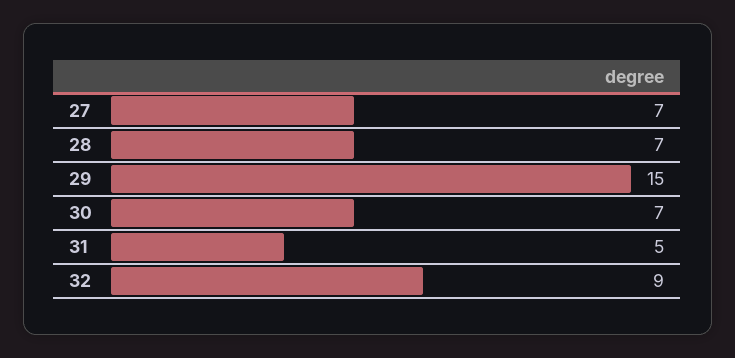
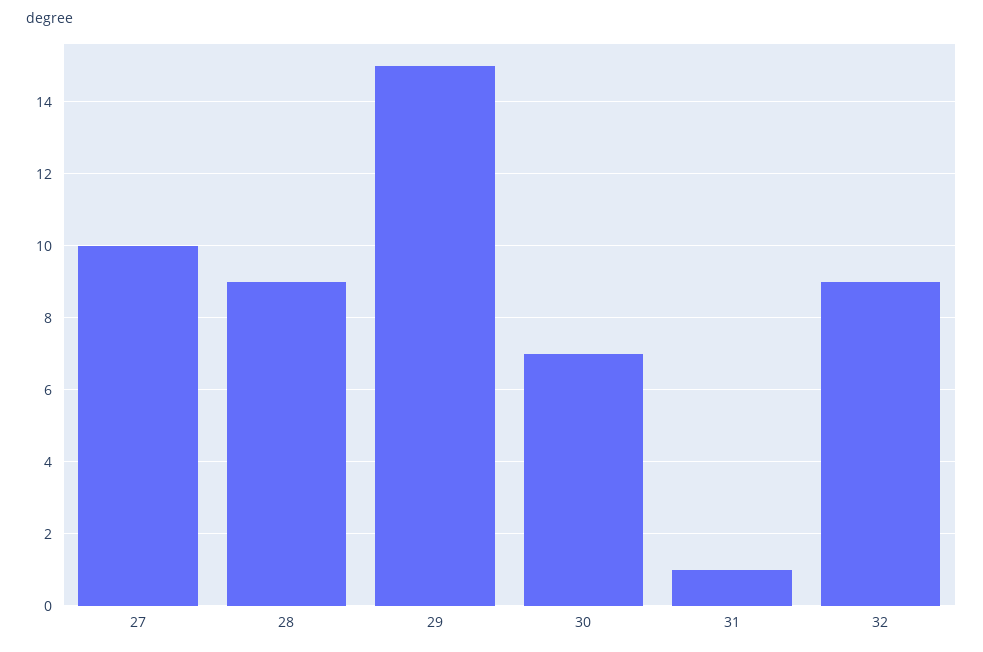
  {
-   "27": 7,
+   "27": 10,
-   "28": 7,
+   "28": 9,
    "29": 15,
    "30": 7,
-   "31": 5,
+   "31": 1,
    "32": 9
  }

